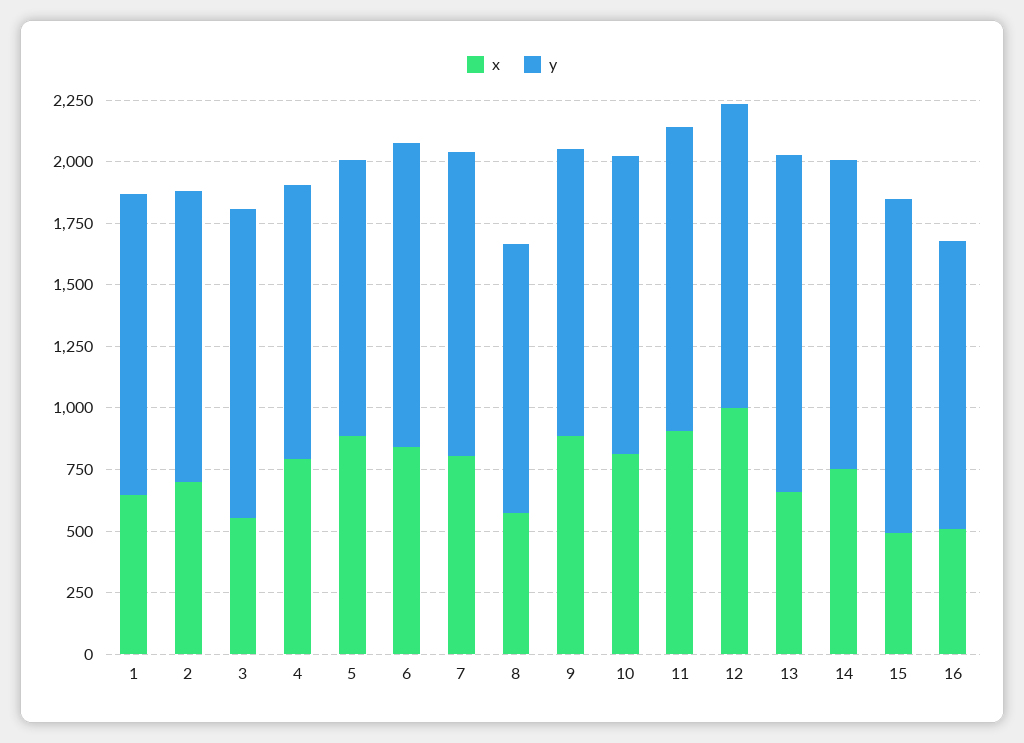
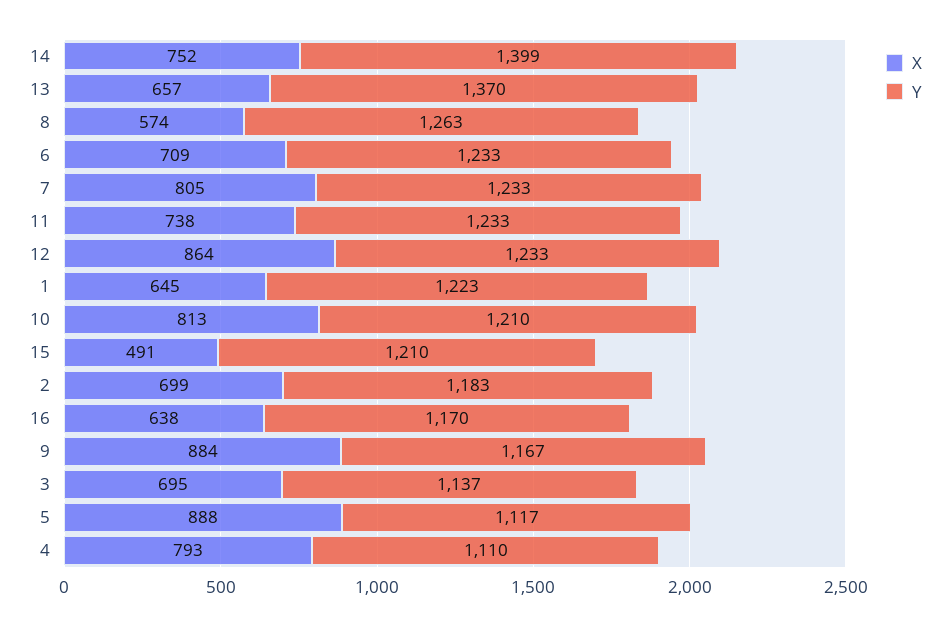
  {
    "x": {
      "1": 645,
      "2": 699,
-     "3": 550,
+     "3": 695,
      "4": 793,
      "5": 888,
-     "6": 850,
+     "6": 709,
      "7": 805,
      "8": 574,
      "9": 884,
      "10": 813,
-     "11": 900,
+     "11": 738,
-     "12": 1000,
+     "12": 864,
      "13": 657,
      "14": 752,
      "15": 491,
-     "16": 500
+     "16": 638
    },
    "y": {
      "1": 1223,
      "2": 1183,
-     "3": 1250,
+     "3": 1137,
      "4": 1110,
      "5": 1117,
      "6": 1233,
      "7": 1233,
-     "8": 1100,
+     "8": 1263,
      "9": 1167,
      "10": 1210,
      "11": 1233,
      "12": 1233,
      "13": 1370,
-     "14": 1250,
+     "14": 1399,
-     "15": 1350,
+     "15": 1210,
      "16": 1170
    }
  }

